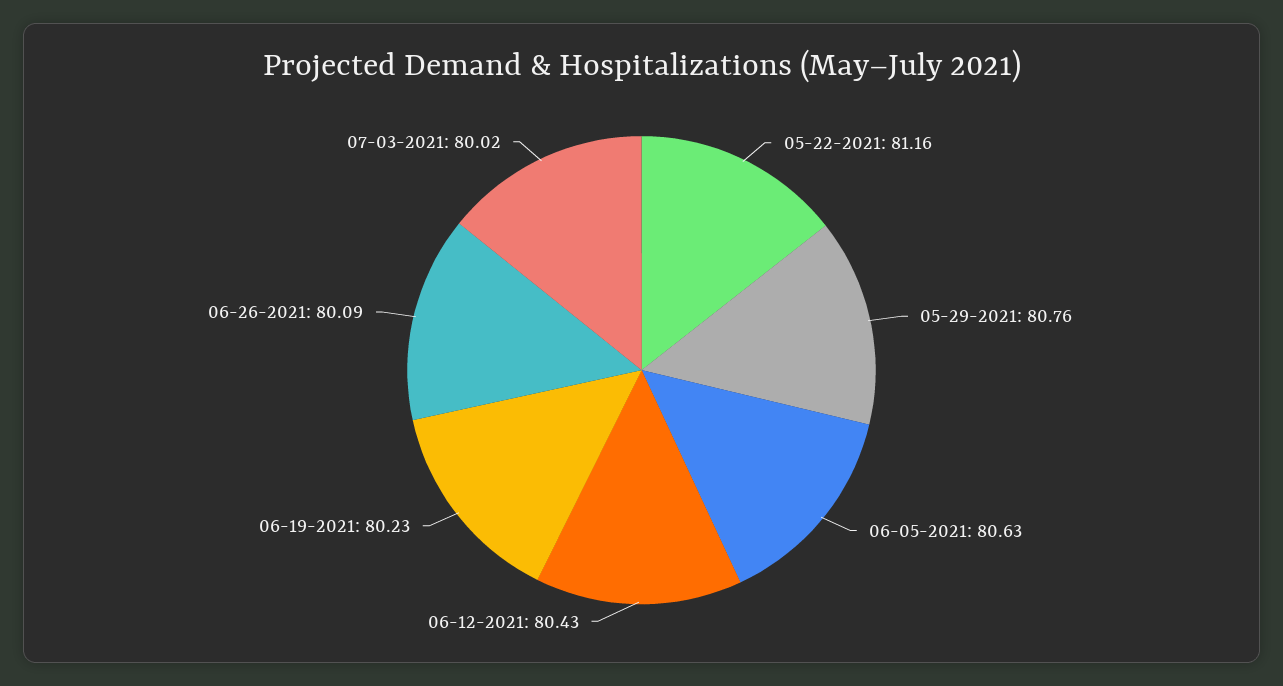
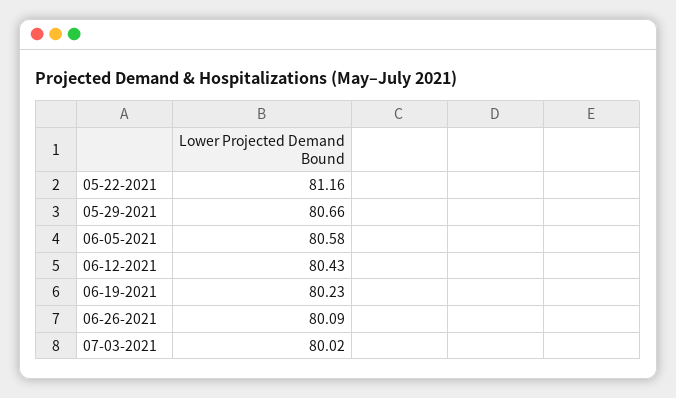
  {
    "05-22-2021": 81.16,
-   "05-29-2021": 80.76,
+   "05-29-2021": 80.66,
-   "06-05-2021": 80.63,
+   "06-05-2021": 80.58,
    "06-12-2021": 80.43,
    "06-19-2021": 80.23,
    "06-26-2021": 80.09,
    "07-03-2021": 80.02
  }

